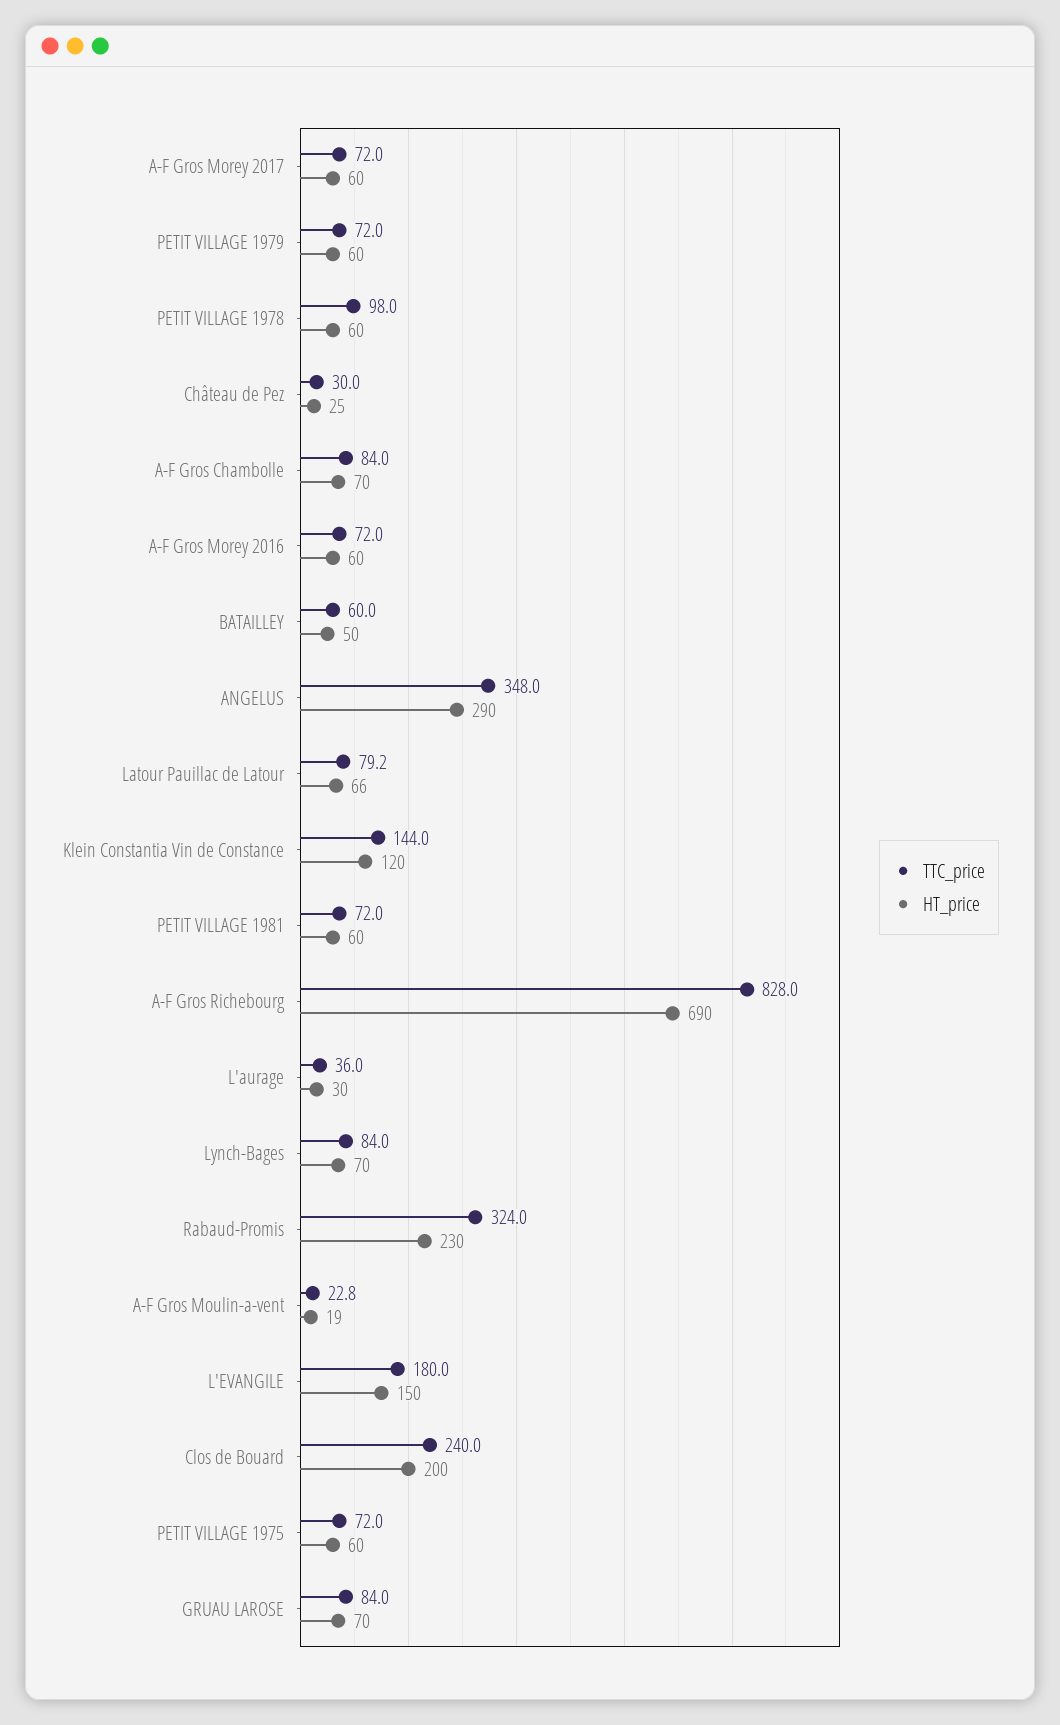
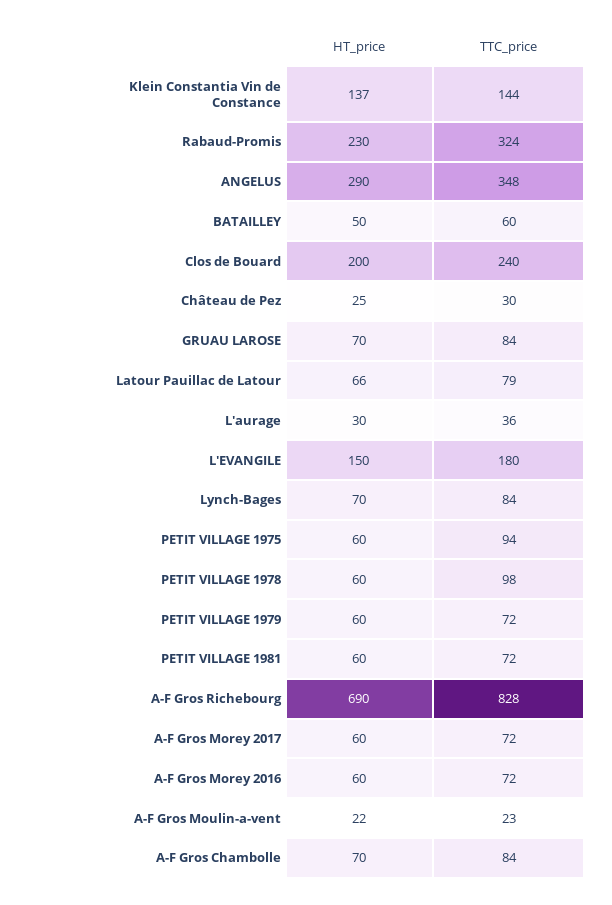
  {
    "TTC_price": {
      "A-F Gros Morey 2017": 72,
      "PETIT VILLAGE 1979": 72,
      "PETIT VILLAGE 1978": 98,
      "Château de Pez": 30,
      "A-F Gros Chambolle": 84,
      "A-F Gros Morey 2016": 72,
      "BATAILLEY": 60,
      "ANGELUS": 348,
      "Latour Pauillac de Latour": 79.2,
      "Klein Constantia Vin de Constance": 144,
      "PETIT VILLAGE 1981": 72,
      "A-F Gros Richebourg": 828,
      "L'aurage": 36,
      "Lynch-Bages": 84,
      "Rabaud-Promis": 324,
      "A-F Gros Moulin-a-vent": 22.8,
      "L'EVANGILE": 180,
      "Clos de Bouard": 240,
-     "PETIT VILLAGE 1975": 72,
+     "PETIT VILLAGE 1975": 94,
      "GRUAU LAROSE": 84
    },
    "HT_price": {
      "A-F Gros Morey 2017": 60,
      "PETIT VILLAGE 1979": 60,
      "PETIT VILLAGE 1978": 60,
      "Château de Pez": 25,
      "A-F Gros Chambolle": 70,
      "A-F Gros Morey 2016": 60,
      "BATAILLEY": 50,
      "ANGELUS": 290,
      "Latour Pauillac de Latour": 66,
-     "Klein Constantia Vin de Constance": 120,
+     "Klein Constantia Vin de Constance": 137,
      "PETIT VILLAGE 1981": 60,
      "A-F Gros Richebourg": 690,
      "L'aurage": 30,
      "Lynch-Bages": 70,
      "Rabaud-Promis": 230,
-     "A-F Gros Moulin-a-vent": 19,
+     "A-F Gros Moulin-a-vent": 22,
      "L'EVANGILE": 150,
      "Clos de Bouard": 200,
      "PETIT VILLAGE 1975": 60,
      "GRUAU LAROSE": 70
    }
  }

